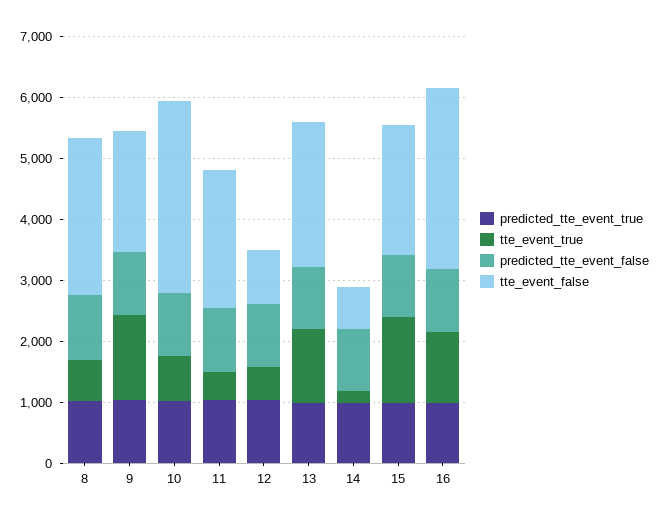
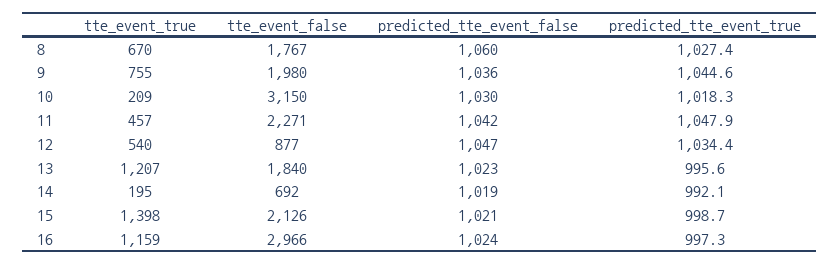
  {
    "predicted_tte_event_true": {
      "8": 1027.4,
      "9": 1044.6,
      "10": 1018.3,
      "11": 1047.9,
      "12": 1034.4,
      "13": 995.6,
      "14": 992.1,
      "15": 998.7,
      "16": 997.3
    },
    "tte_event_true": {
      "8": 670,
-     "9": 1400,
+     "9": 755,
-     "10": 800,
+     "10": 209,
      "11": 457,
      "12": 540,
      "13": 1207,
      "14": 195,
      "15": 1398,
      "16": 1159
    },
    "predicted_tte_event_false": {
      "8": 1060,
      "9": 1036,
      "10": 1030,
      "11": 1042,
      "12": 1047,
      "13": 1023,
      "14": 1019,
      "15": 1021,
      "16": 1024
    },
    "tte_event_false": {
-     "8": 2600,
+     "8": 1767,
      "9": 1980,
      "10": 3150,
      "11": 2271,
      "12": 877,
-     "13": 2400,
+     "13": 1840,
      "14": 692,
      "15": 2126,
      "16": 2966
    }
  }

